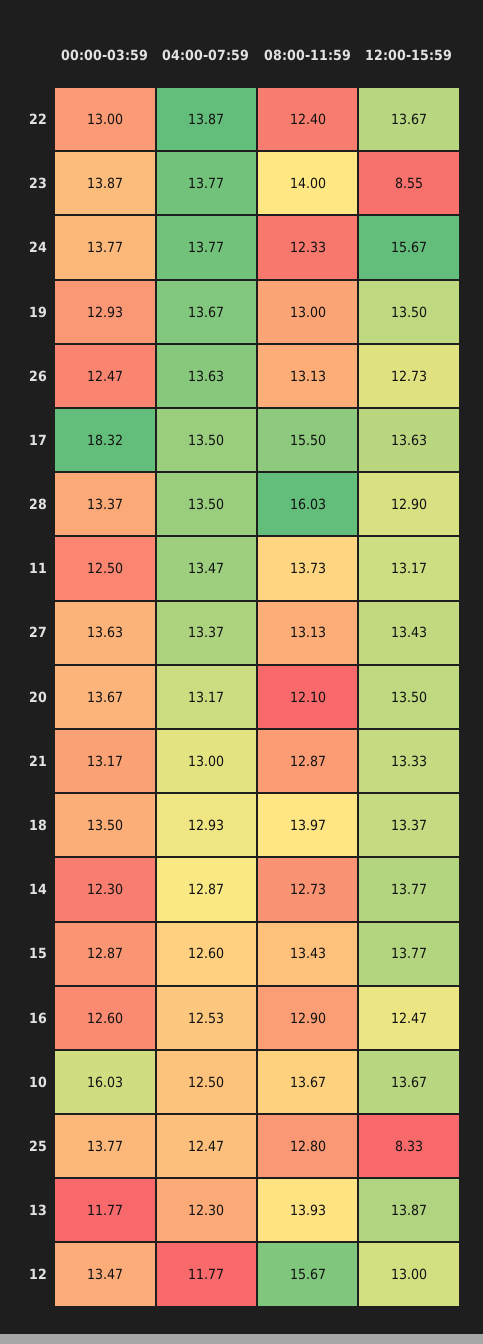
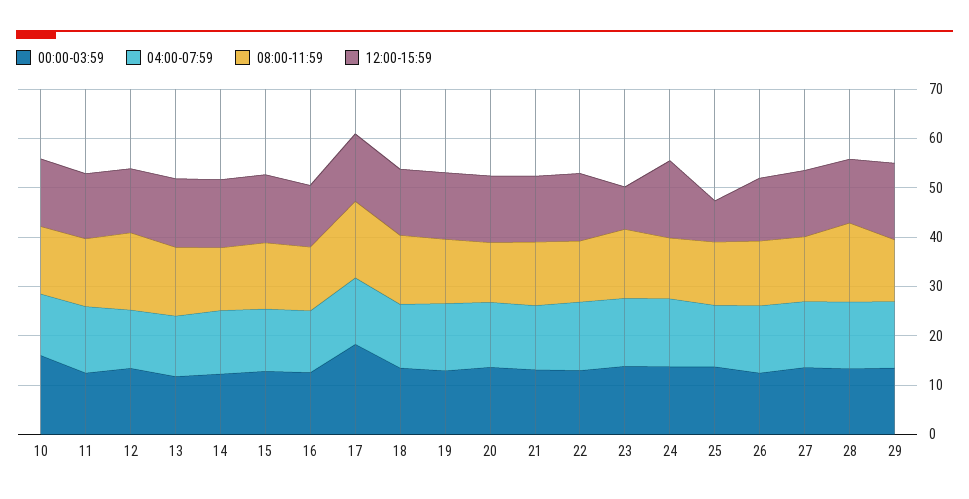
  {
    "00:00-03:59": {
      "22": 13,
      "23": 13.87,
      "24": 13.77,
      "19": 12.93,
      "26": 12.47,
      "17": 18.32,
      "28": 13.37,
      "11": 12.5,
      "27": 13.63,
      "20": 13.67,
      "21": 13.17,
      "18": 13.5,
      "14": 12.3,
      "15": 12.87,
      "16": 12.6,
      "10": 16.03,
      "25": 13.77,
      "13": 11.77,
-     "12": 13.47
+     "12": 13.47,
+     "29": 14
    },
    "04:00-07:59": {
      "22": 13.87,
      "23": 13.77,
      "24": 13.77,
      "19": 13.67,
      "26": 13.63,
      "17": 13.5,
      "28": 13.5,
      "11": 13.47,
      "27": 13.37,
      "20": 13.17,
      "21": 13,
      "18": 12.93,
      "14": 12.87,
      "15": 12.6,
      "16": 12.53,
      "10": 12.5,
      "25": 12.47,
      "13": 12.3,
-     "12": 11.77
+     "12": 11.77,
+     "29": 14
    },
    "08:00-11:59": {
      "22": 12.4,
      "23": 14,
      "24": 12.33,
      "19": 13,
      "26": 13.13,
      "17": 15.5,
      "28": 16.03,
      "11": 13.73,
      "27": 13.13,
      "20": 12.1,
      "21": 12.87,
      "18": 13.97,
      "14": 12.73,
      "15": 13.43,
      "16": 12.9,
      "10": 13.67,
      "25": 12.8,
      "13": 13.93,
-     "12": 15.67
+     "12": 15.67,
+     "29": 12
    },
    "12:00-15:59": {
      "22": 13.67,
      "23": 8.55,
      "24": 15.67,
      "19": 13.5,
      "26": 12.73,
      "17": 13.63,
      "28": 12.9,
      "11": 13.17,
      "27": 13.43,
      "20": 13.5,
      "21": 13.33,
      "18": 13.37,
      "14": 13.77,
      "15": 13.77,
      "16": 12.47,
      "10": 13.67,
      "25": 8.33,
      "13": 13.87,
-     "12": 13
+     "12": 13,
+     "29": 16
    }
  }

